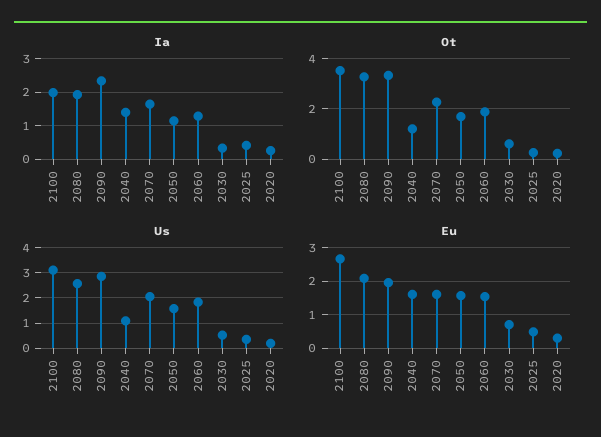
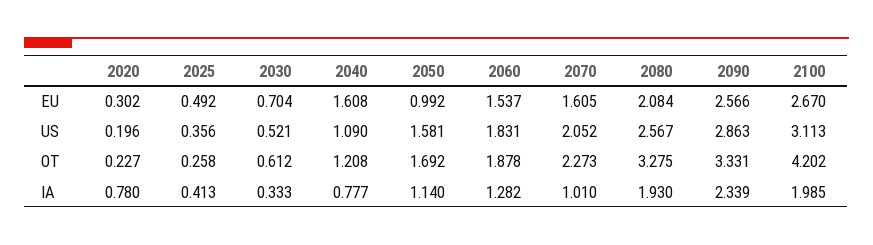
  {
    "Ia": {
      "2100": 1.985,
      "2080": 1.93,
      "2090": 2.339,
-     "2040": 1.4,
+     "2040": 0.777,
-     "2070": 1.6,
+     "2070": 1.01,
      "2050": 1.14,
      "2060": 1.282,
      "2030": 0.333,
      "2025": 0.413,
-     "2020": 0.2
+     "2020": 0.78
    },
    "Ot": {
-     "2100": 3.5,
+     "2100": 4.202,
      "2080": 3.275,
      "2090": 3.331,
      "2040": 1.208,
      "2070": 2.273,
      "2050": 1.692,
      "2060": 1.878,
      "2030": 0.612,
      "2025": 0.258,
      "2020": 0.227
    },
    "Us": {
      "2100": 3.113,
      "2080": 2.567,
      "2090": 2.863,
      "2040": 1.09,
      "2070": 2.052,
      "2050": 1.581,
      "2060": 1.831,
      "2030": 0.521,
      "2025": 0.356,
      "2020": 0.196
    },
    "Eu": {
      "2100": 2.67,
      "2080": 2.084,
-     "2090": 2,
+     "2090": 2.566,
      "2040": 1.608,
      "2070": 1.605,
-     "2050": 1.6,
+     "2050": 0.992,
      "2060": 1.537,
      "2030": 0.704,
      "2025": 0.492,
      "2020": 0.302
    }
  }

